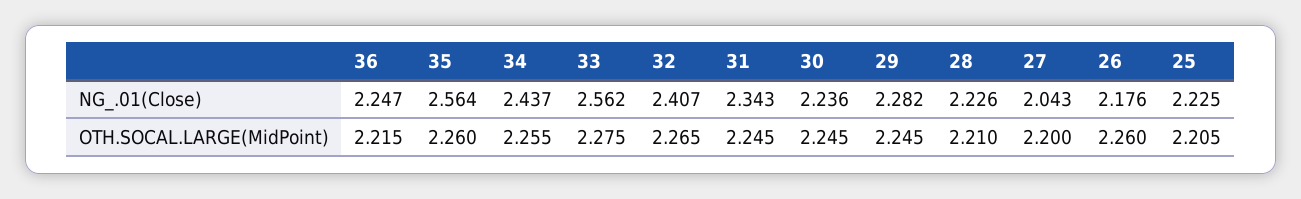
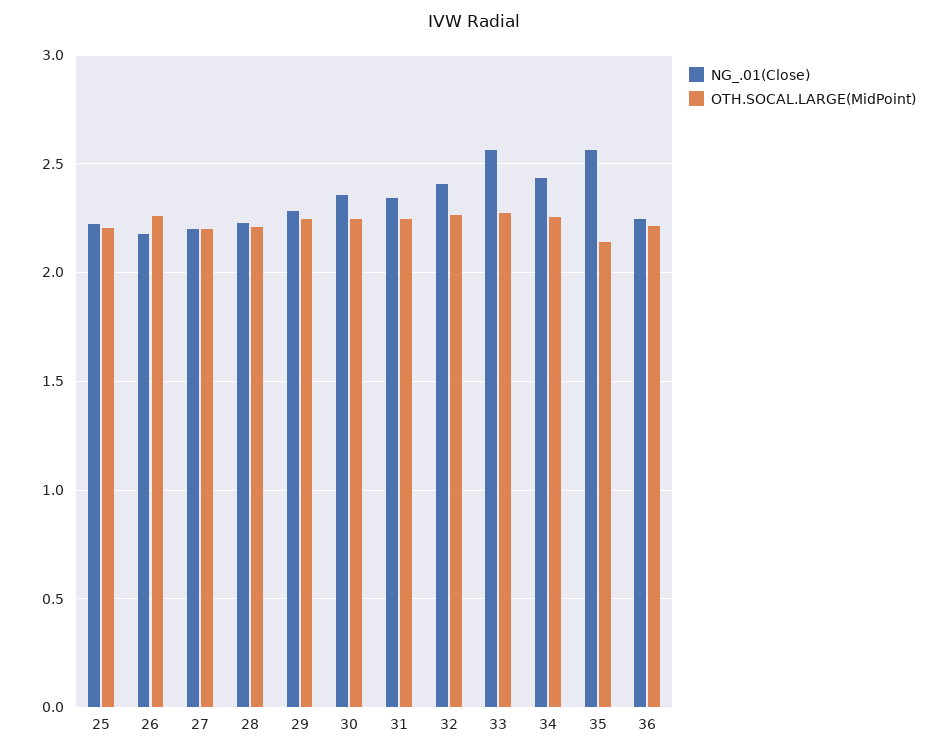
  {
    "NG_.01(Close)": {
      "36": 2.247,
      "35": 2.564,
      "34": 2.437,
      "33": 2.562,
      "32": 2.407,
      "31": 2.343,
-     "30": 2.236,
+     "30": 2.35,
      "29": 2.282,
      "28": 2.226,
-     "27": 2.043,
+     "27": 2.2,
      "26": 2.176,
      "25": 2.225
    },
    "OTH.SOCAL.LARGE(MidPoint)": {
      "36": 2.215,
-     "35": 2.26,
+     "35": 2.15,
      "34": 2.255,
      "33": 2.275,
      "32": 2.265,
      "31": 2.245,
      "30": 2.245,
      "29": 2.245,
      "28": 2.21,
      "27": 2.2,
      "26": 2.26,
      "25": 2.205
    }
  }

